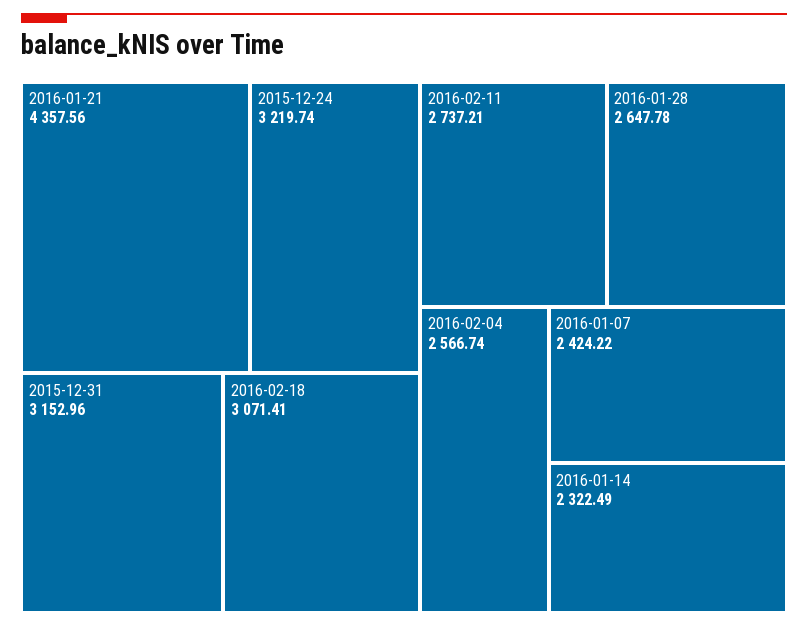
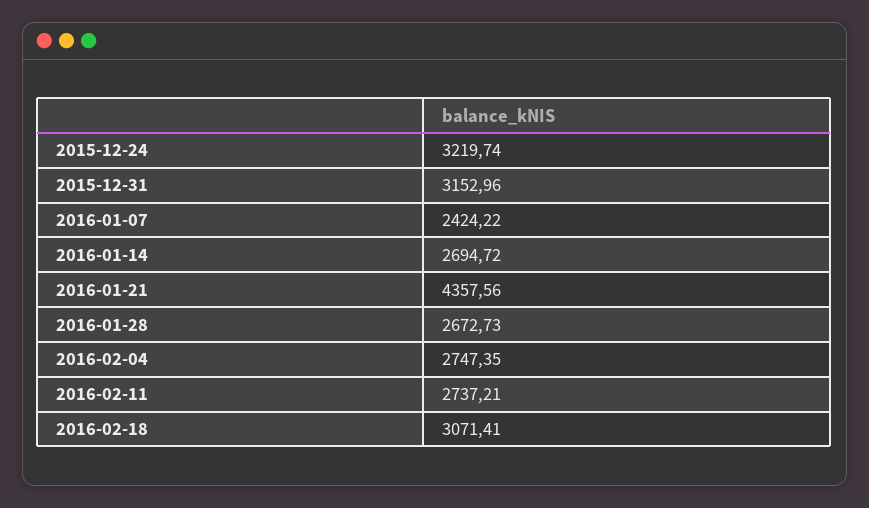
  {
    "2016-01-21": 4357.56,
    "2015-12-24": 3219.74,
    "2015-12-31": 3152.96,
    "2016-02-18": 3071.41,
    "2016-02-11": 2737.21,
-   "2016-01-28": 2647.78,
+   "2016-01-28": 2672.73,
-   "2016-02-04": 2566.74,
+   "2016-02-04": 2747.35,
    "2016-01-07": 2424.22,
-   "2016-01-14": 2322.49
+   "2016-01-14": 2694.72
  }

